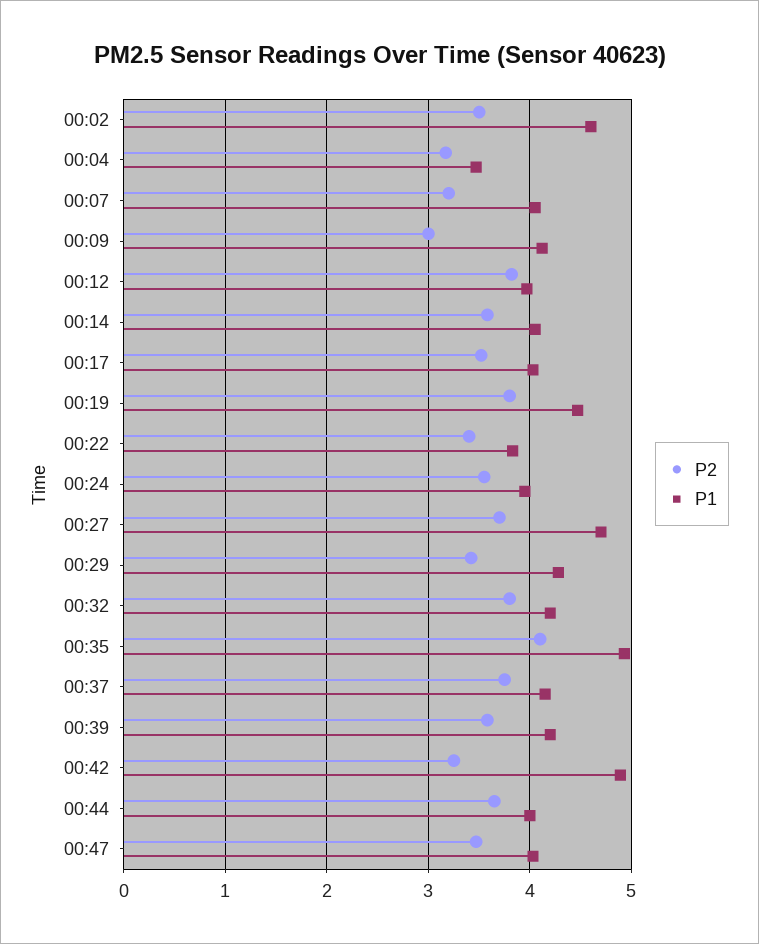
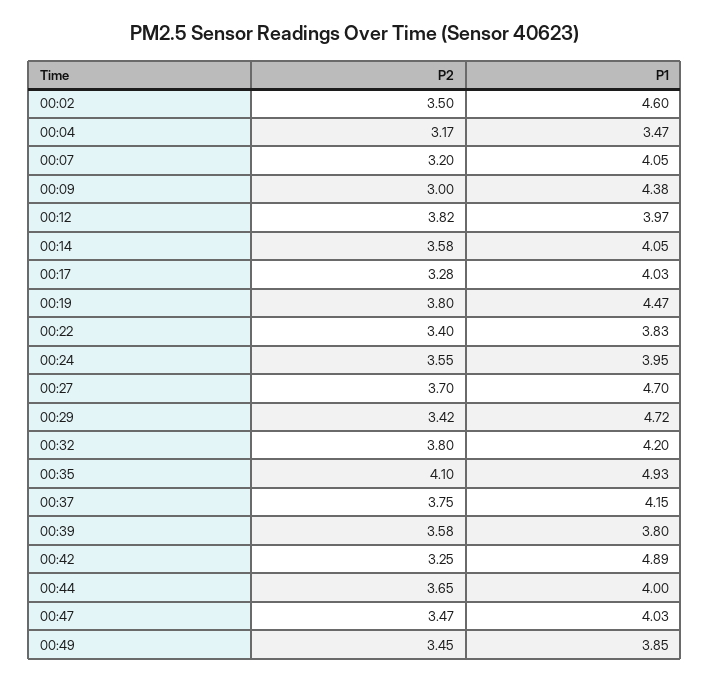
  {
    "P2": {
      "00:02": 3.5,
      "00:04": 3.17,
      "00:07": 3.2,
      "00:09": 3,
      "00:12": 3.82,
      "00:14": 3.58,
-     "00:17": 3.5,
+     "00:17": 3.28,
      "00:19": 3.8,
      "00:22": 3.4,
      "00:24": 3.55,
      "00:27": 3.7,
      "00:29": 3.42,
      "00:32": 3.8,
      "00:35": 4.1,
      "00:37": 3.75,
      "00:39": 3.58,
      "00:42": 3.25,
      "00:44": 3.65,
-     "00:47": 3.47
+     "00:47": 3.47,
+     "00:49": 3.45
    },
    "P1": {
      "00:02": 4.6,
      "00:04": 3.47,
      "00:07": 4.05,
-     "00:09": 4.1,
+     "00:09": 4.38,
      "00:12": 3.97,
      "00:14": 4.05,
      "00:17": 4.03,
      "00:19": 4.47,
      "00:22": 3.83,
      "00:24": 3.95,
      "00:27": 4.7,
-     "00:29": 4.3,
+     "00:29": 4.72,
      "00:32": 4.2,
      "00:35": 4.93,
      "00:37": 4.15,
-     "00:39": 4.2,
+     "00:39": 3.8,
      "00:42": 4.89,
      "00:44": 4,
-     "00:47": 4.03
+     "00:47": 4.03,
+     "00:49": 3.85
    }
  }

